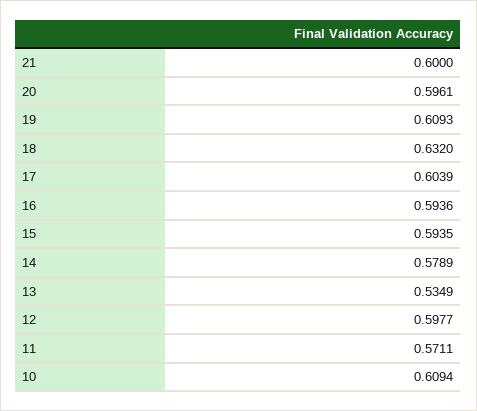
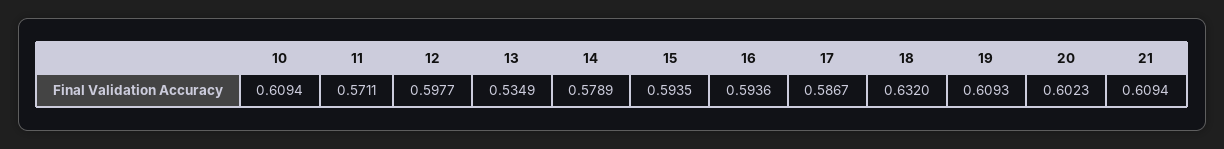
  {
-   "21": 0.6,
+   "21": 0.6094,
-   "20": 0.5961,
+   "20": 0.6023,
    "19": 0.6093,
    "18": 0.632,
-   "17": 0.6039,
+   "17": 0.5867,
    "16": 0.5936,
    "15": 0.5935,
    "14": 0.5789,
    "13": 0.5349,
    "12": 0.5977,
    "11": 0.5711,
    "10": 0.6094
  }

